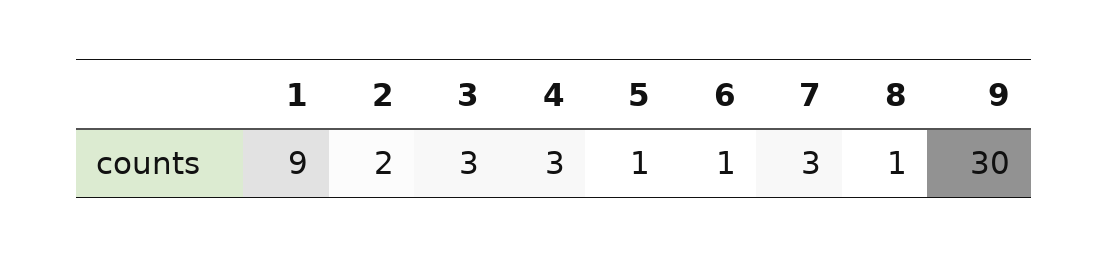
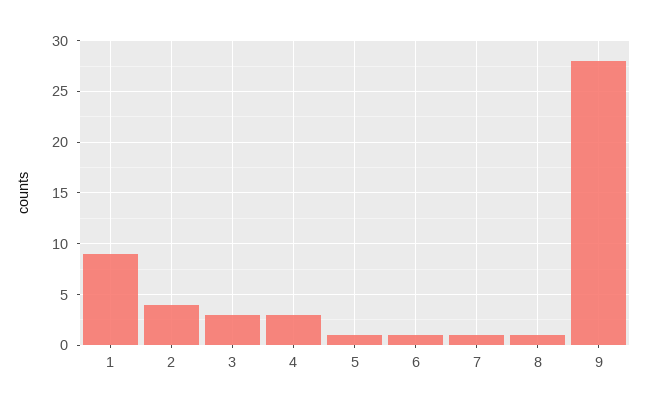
  {
    "1": 9,
-   "2": 2,
+   "2": 4,
    "3": 3,
    "4": 3,
    "5": 1,
    "6": 1,
-   "7": 3,
+   "7": 1,
    "8": 1,
-   "9": 30
+   "9": 28
  }

